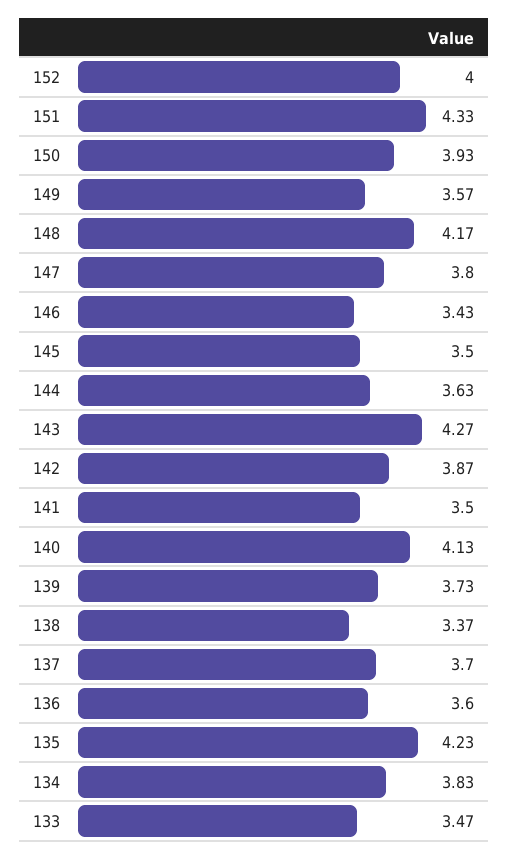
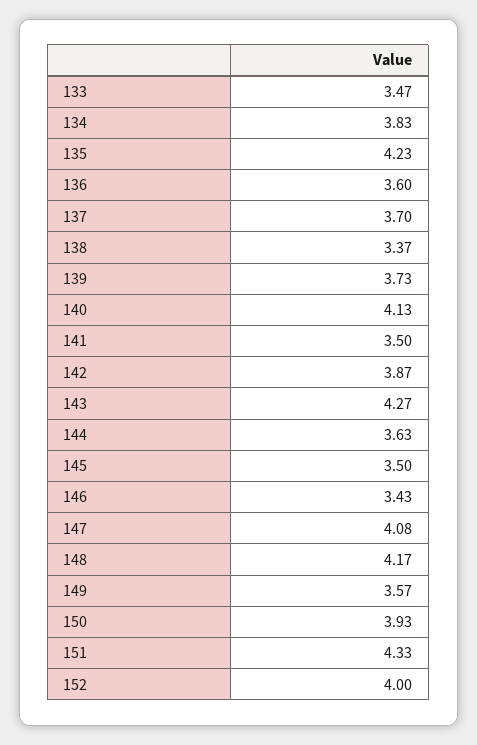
  {
    "152": 4,
    "151": 4.33,
    "150": 3.93,
    "149": 3.57,
    "148": 4.17,
-   "147": 3.8,
+   "147": 4.08,
    "146": 3.43,
    "145": 3.5,
    "144": 3.63,
    "143": 4.27,
    "142": 3.87,
    "141": 3.5,
    "140": 4.13,
    "139": 3.73,
    "138": 3.37,
    "137": 3.7,
    "136": 3.6,
    "135": 4.23,
    "134": 3.83,
    "133": 3.47
  }

